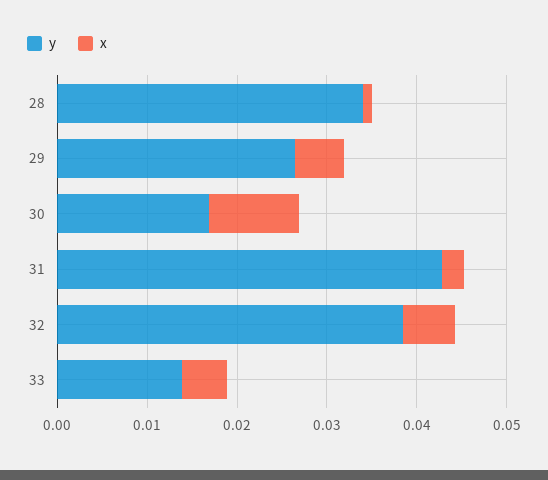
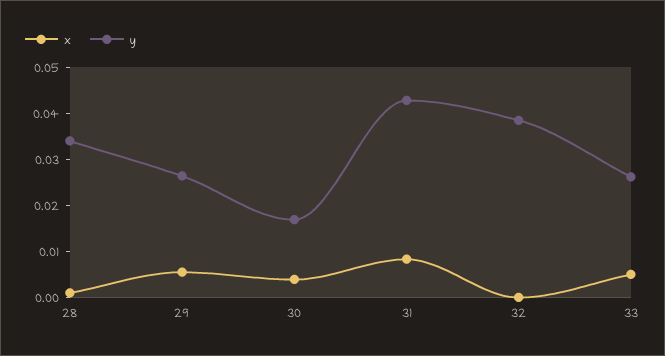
  {
    "y": {
      "28": 0.034,
      "29": 0.026,
      "30": 0.016,
      "31": 0.042,
      "32": 0.038,
-     "33": 0.014
+     "33": 0.026
    },
    "x": {
      "28": 0.002,
      "29": 0.006,
-     "30": 0.01,
+     "30": 0.004,
-     "31": 0.002,
+     "31": 0.008,
-     "32": 0.006,
+     "32": 0,
      "33": 0.006
    }
  }

